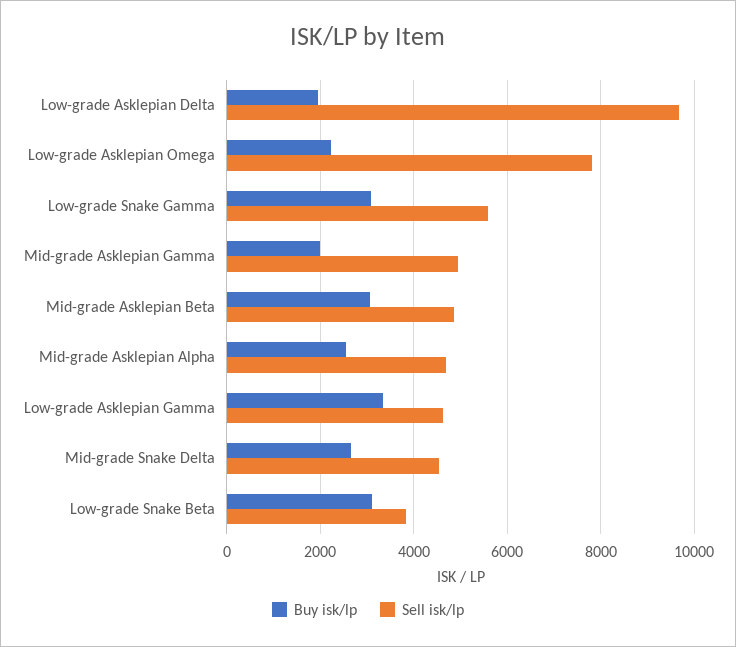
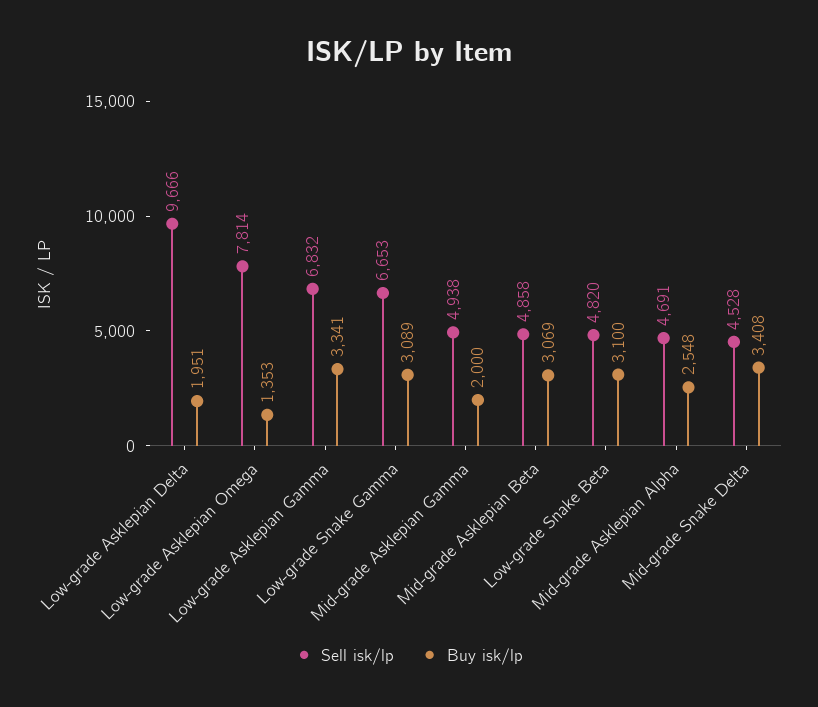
  {
    "Buy isk/lp": {
      "Low-grade Asklepian Delta": 1951,
-     "Low-grade Asklepian Omega": 2200,
+     "Low-grade Asklepian Omega": 1353,
      "Low-grade Snake Gamma": 3089,
      "Mid-grade Asklepian Gamma": 2000,
      "Mid-grade Asklepian Beta": 3069,
      "Mid-grade Asklepian Alpha": 2548,
      "Low-grade Asklepian Gamma": 3341,
-     "Mid-grade Snake Delta": 2600,
+     "Mid-grade Snake Delta": 3408,
      "Low-grade Snake Beta": 3100
    },
    "Sell isk/lp": {
      "Low-grade Asklepian Delta": 9666,
      "Low-grade Asklepian Omega": 7814,
-     "Low-grade Snake Gamma": 5600,
+     "Low-grade Snake Gamma": 6653,
      "Mid-grade Asklepian Gamma": 4938,
      "Mid-grade Asklepian Beta": 4858,
      "Mid-grade Asklepian Alpha": 4691,
-     "Low-grade Asklepian Gamma": 4600,
+     "Low-grade Asklepian Gamma": 6832,
      "Mid-grade Snake Delta": 4528,
-     "Low-grade Snake Beta": 3800
+     "Low-grade Snake Beta": 4820
    }
  }

